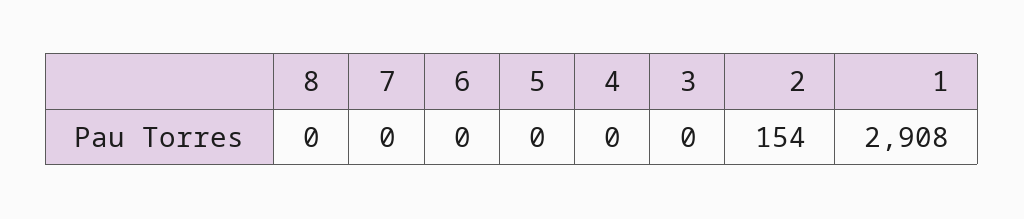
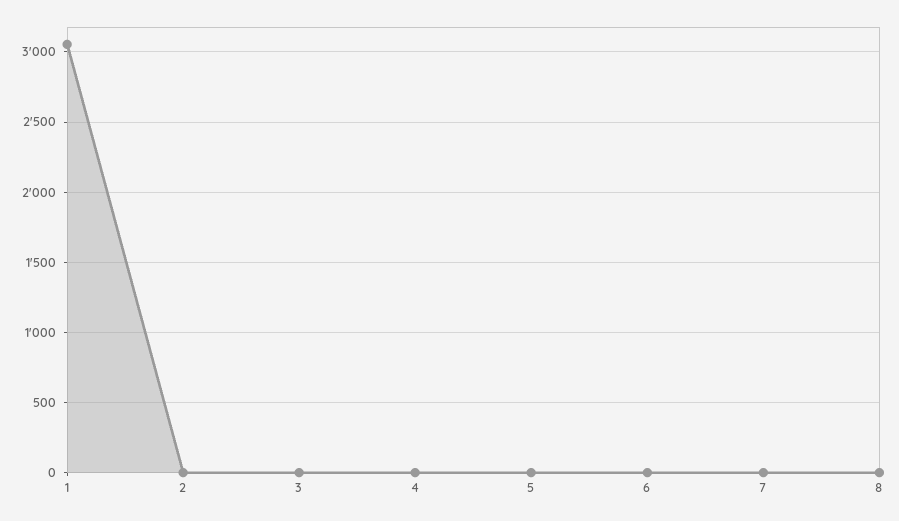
  {
    "8": 0,
    "7": 0,
    "6": 0,
    "5": 0,
    "4": 0,
    "3": 0,
-   "2": 154,
+   "2": 0,
-   "1": 2908
+   "1": 3050
  }

